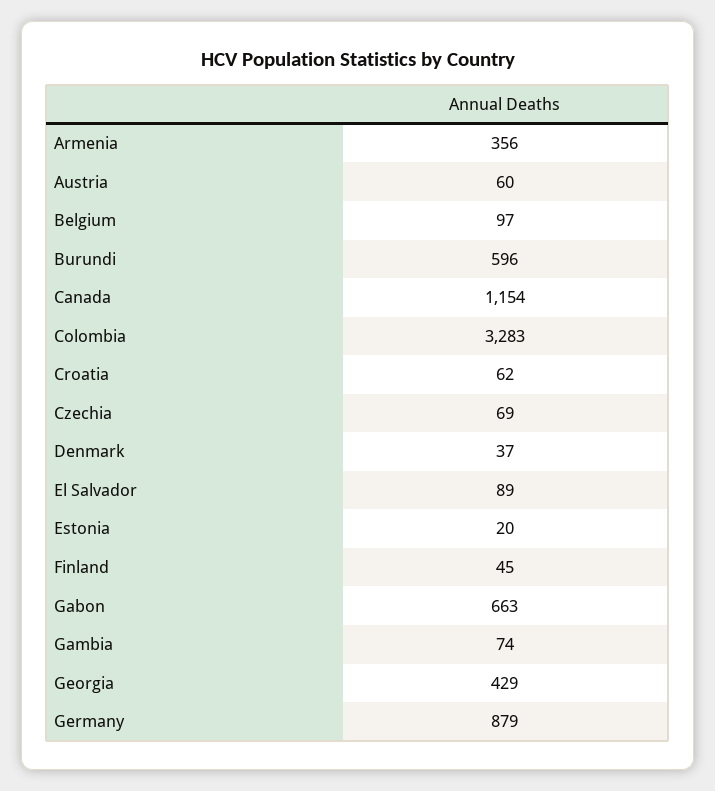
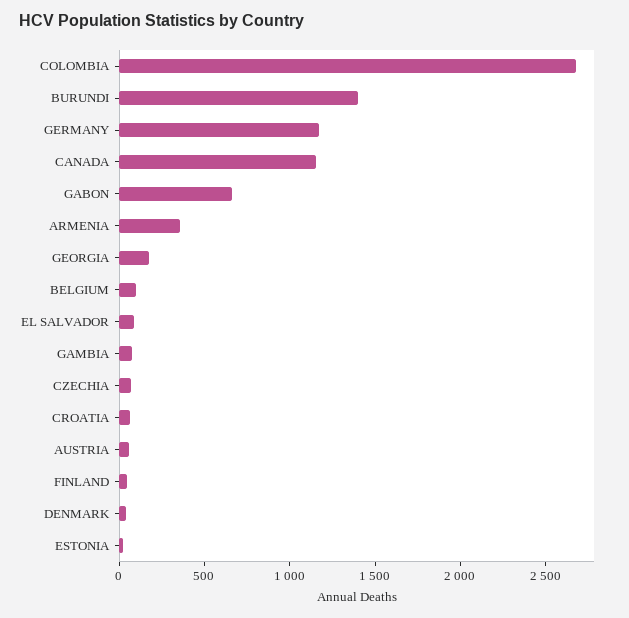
  {
    "Armenia": 356,
    "Austria": 60,
    "Belgium": 97,
-   "Burundi": 596,
+   "Burundi": 1400,
    "Canada": 1154,
-   "Colombia": 3283,
+   "Colombia": 2700,
    "Croatia": 62,
    "Czechia": 69,
    "Denmark": 37,
    "El Salvador": 89,
    "Estonia": 20,
    "Finland": 45,
    "Gabon": 663,
    "Gambia": 74,
-   "Georgia": 429,
+   "Georgia": 200,
-   "Germany": 879
+   "Germany": 1200
  }

